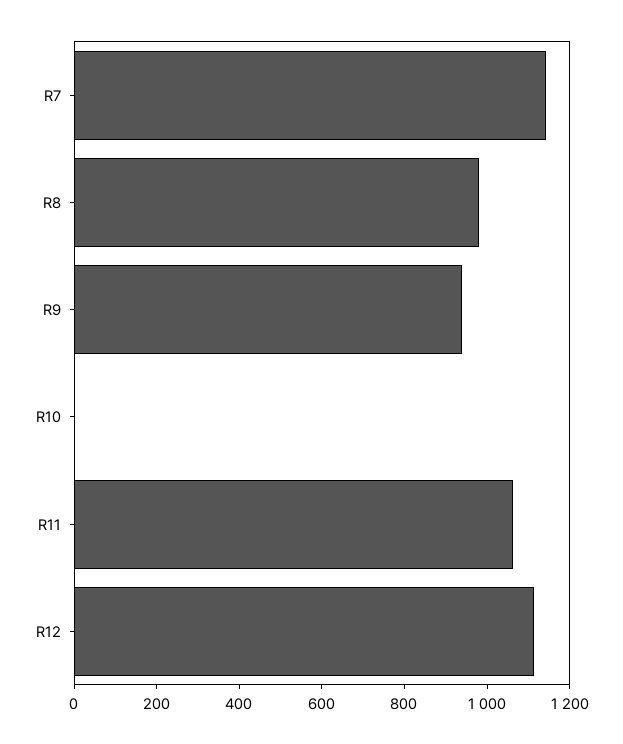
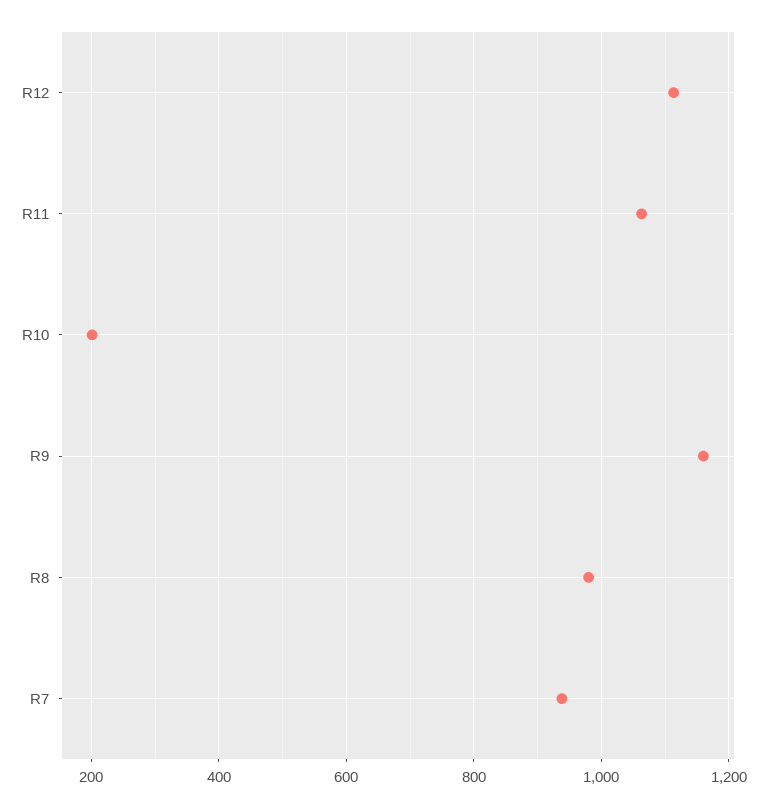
  {
-   "R7": 1150,
+   "R7": 940,
    "R8": 980,
-   "R9": 950,
+   "R9": 1160,
-   "R10": 0,
+   "R10": 200,
    "R11": 1060,
    "R12": 1120
  }

